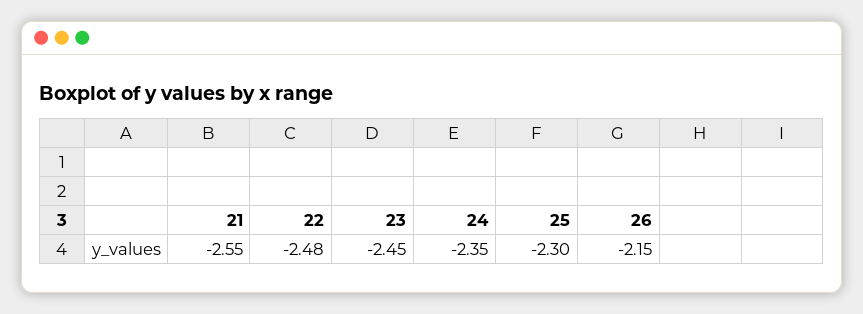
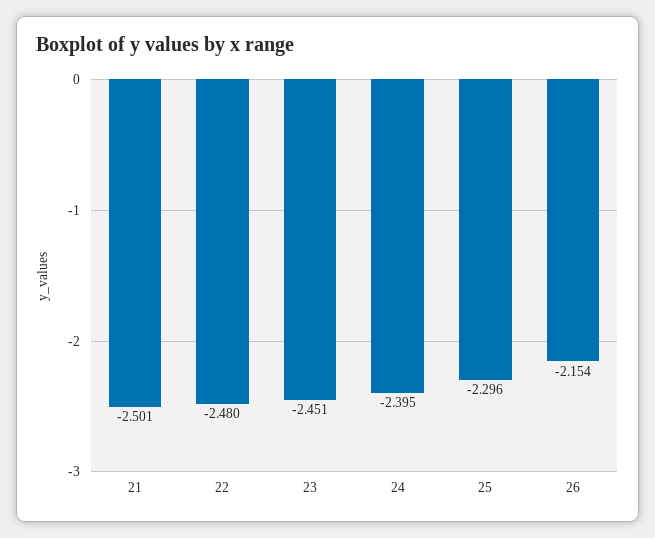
  {
-   "21": -2.55,
+   "21": -2.501,
    "22": -2.48,
    "23": -2.451,
-   "24": -2.35,
+   "24": -2.395,
    "25": -2.296,
    "26": -2.154
  }

